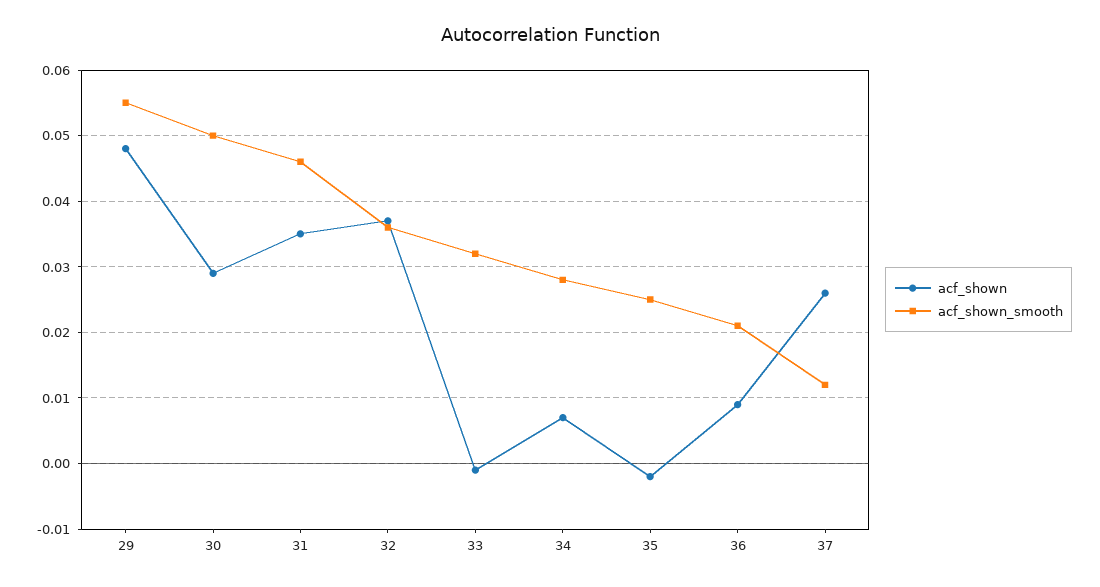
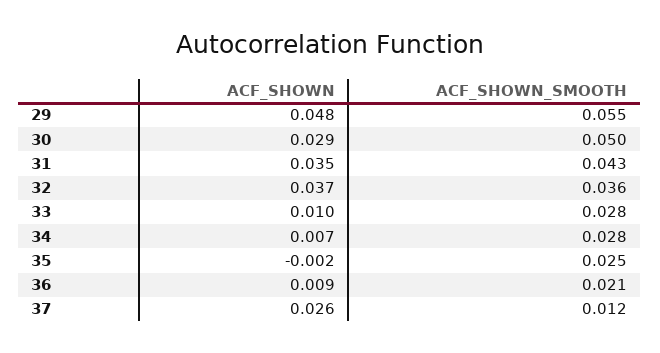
  {
    "acf_shown": {
      "29": 0.048,
      "30": 0.029,
      "31": 0.035,
      "32": 0.037,
-     "33": -0.001,
+     "33": 0.01,
      "34": 0.007,
      "35": -0.002,
      "36": 0.009,
      "37": 0.026
    },
    "acf_shown_smooth": {
      "29": 0.055,
      "30": 0.05,
-     "31": 0.046,
+     "31": 0.043,
      "32": 0.036,
-     "33": 0.032,
+     "33": 0.028,
      "34": 0.028,
      "35": 0.025,
      "36": 0.021,
      "37": 0.012
    }
  }

